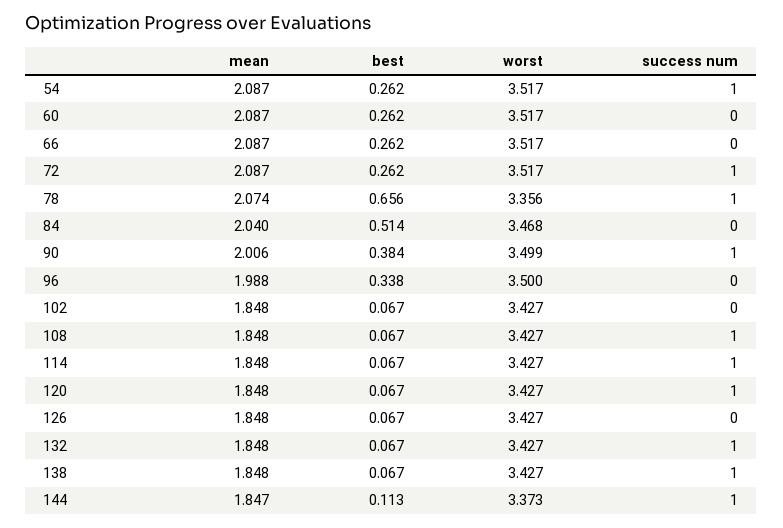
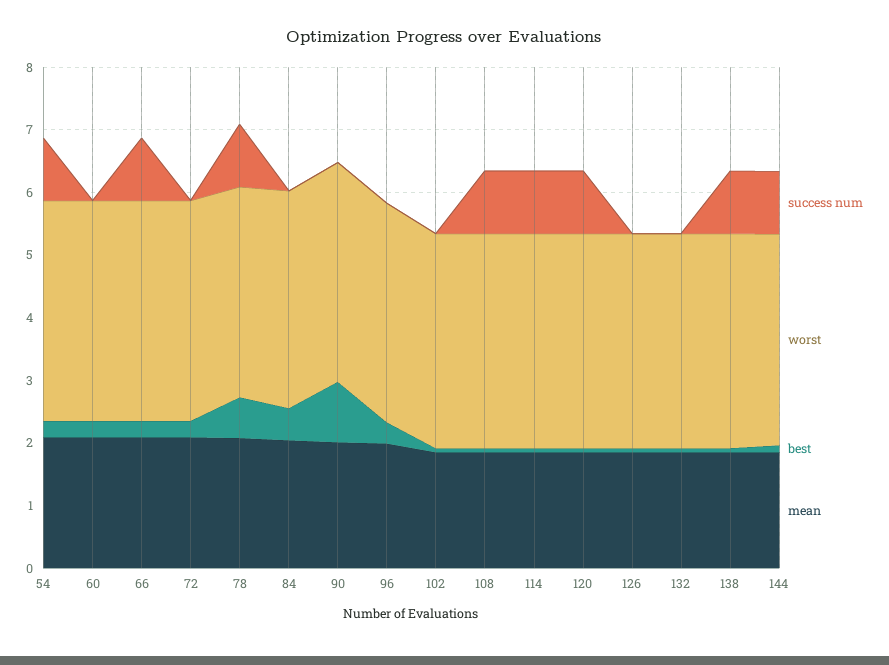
  {
    "mean": {
      "54": 2.087,
      "60": 2.087,
      "66": 2.087,
      "72": 2.087,
      "78": 2.074,
      "84": 2.04,
      "90": 2.006,
      "96": 1.988,
      "102": 1.848,
      "108": 1.848,
      "114": 1.848,
      "120": 1.848,
      "126": 1.848,
      "132": 1.848,
      "138": 1.848,
      "144": 1.847
    },
    "best": {
      "54": 0.262,
      "60": 0.262,
      "66": 0.262,
      "72": 0.262,
      "78": 0.656,
      "84": 0.514,
-     "90": 0.384,
+     "90": 1,
      "96": 0.338,
      "102": 0.067,
      "108": 0.067,
      "114": 0.067,
      "120": 0.067,
      "126": 0.067,
      "132": 0.067,
      "138": 0.067,
      "144": 0.113
    },
    "worst": {
      "54": 3.517,
      "60": 3.517,
      "66": 3.517,
      "72": 3.517,
      "78": 3.356,
      "84": 3.468,
      "90": 3.499,
      "96": 3.5,
      "102": 3.427,
      "108": 3.427,
      "114": 3.427,
      "120": 3.427,
      "126": 3.427,
      "132": 3.427,
      "138": 3.427,
      "144": 3.373
    },
    "success num": {
      "54": 1,
      "60": 0,
-     "66": 0,
+     "66": 1,
-     "72": 1,
+     "72": 0,
      "78": 1,
      "84": 0,
-     "90": 1,
+     "90": 0,
      "96": 0,
      "102": 0,
      "108": 1,
      "114": 1,
      "120": 1,
      "126": 0,
-     "132": 1,
+     "132": 0,
      "138": 1,
      "144": 1
    }
  }

